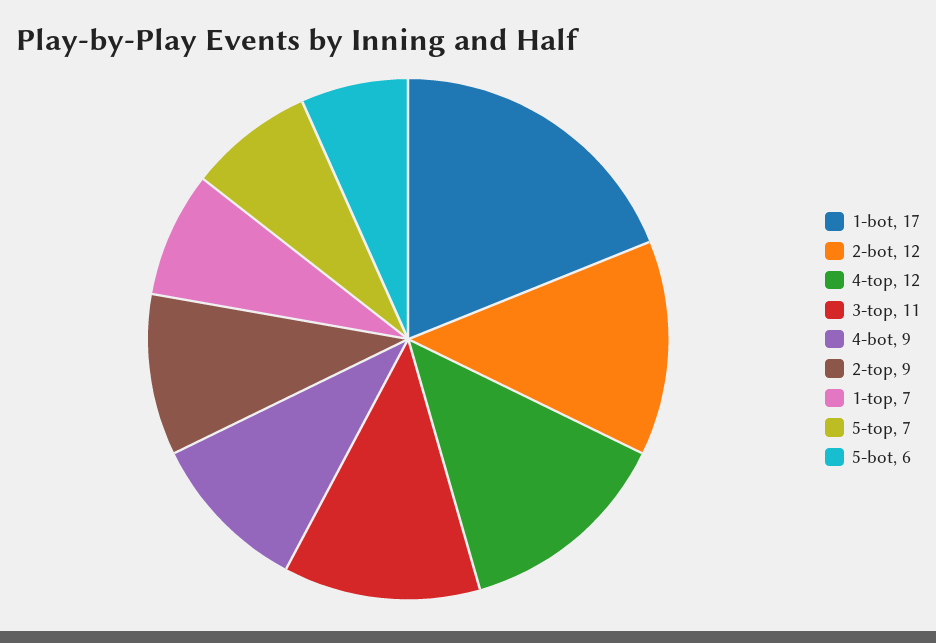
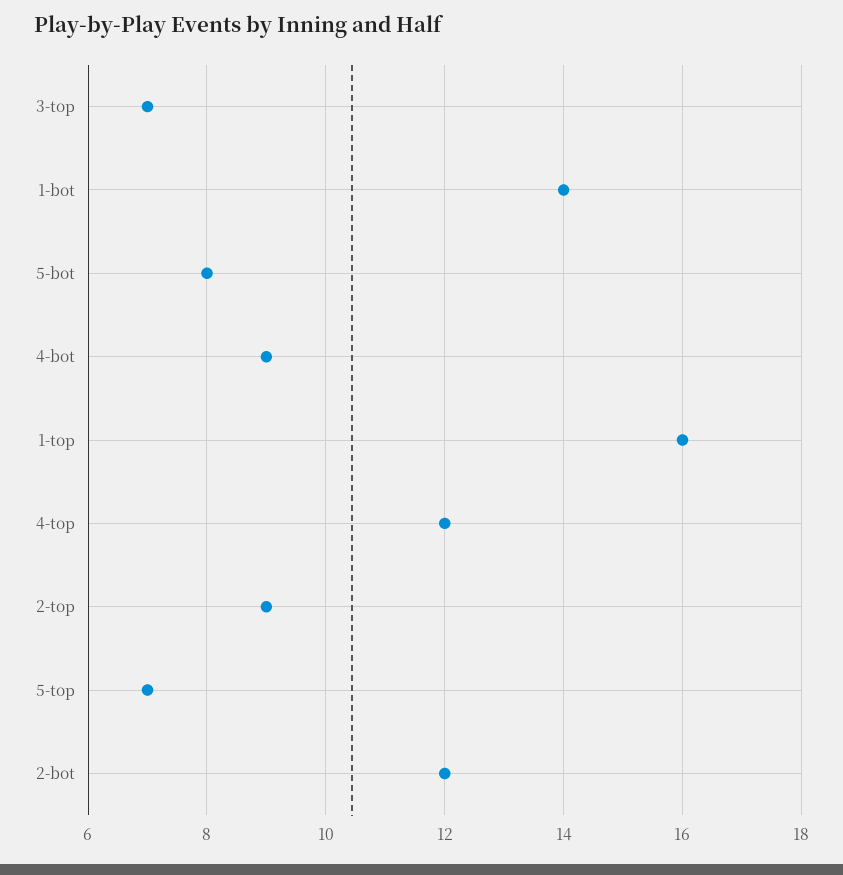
  {
-   "1-bot": 17,
+   "1-bot": 14,
    "2-bot": 12,
    "4-top": 12,
-   "3-top": 11,
+   "3-top": 7,
    "4-bot": 9,
    "2-top": 9,
-   "1-top": 7,
+   "1-top": 16,
    "5-top": 7,
-   "5-bot": 6
+   "5-bot": 8
  }

